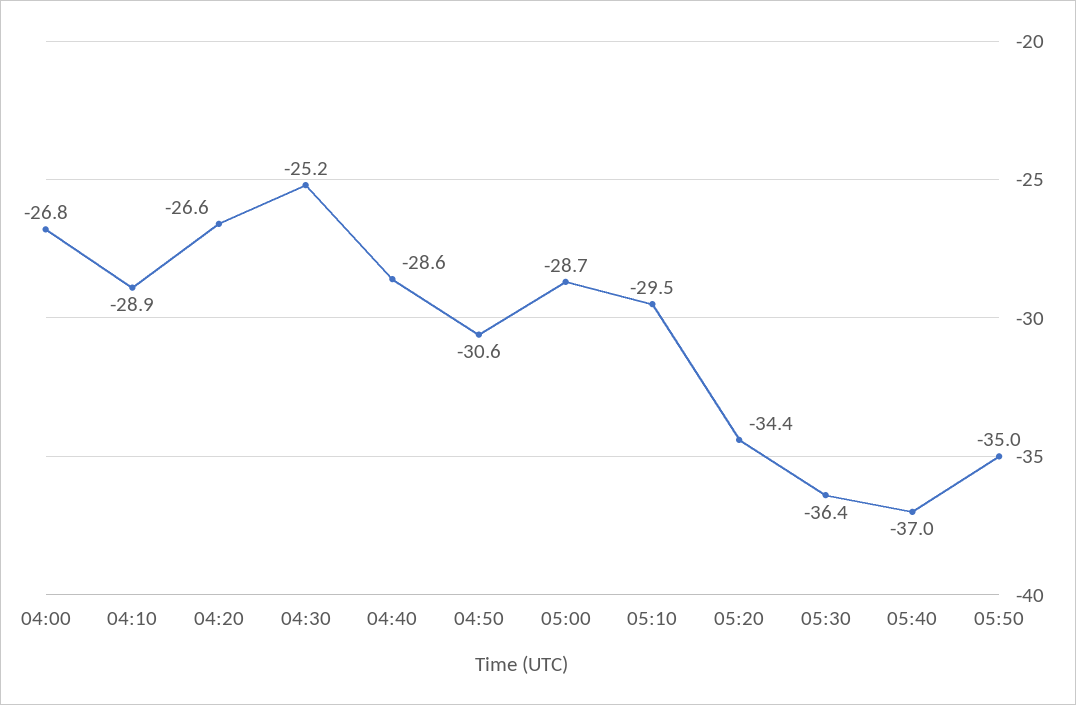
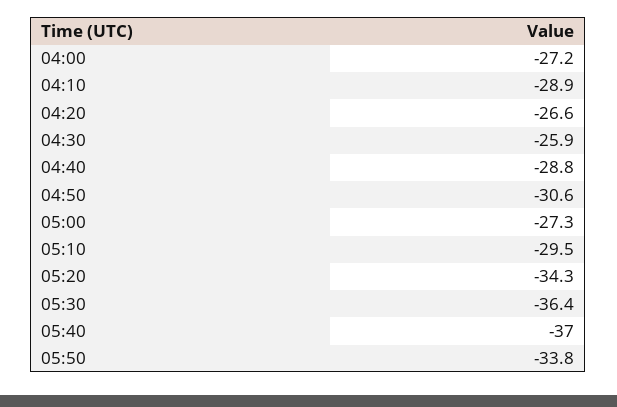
  {
-   "04:00": -26.8,
+   "04:00": -27.2,
    "04:10": -28.9,
    "04:20": -26.6,
-   "04:30": -25.2,
+   "04:30": -25.9,
-   "04:40": -28.6,
+   "04:40": -28.8,
    "04:50": -30.6,
-   "05:00": -28.7,
+   "05:00": -27.3,
    "05:10": -29.5,
-   "05:20": -34.4,
+   "05:20": -34.3,
    "05:30": -36.4,
    "05:40": -37,
-   "05:50": -35
+   "05:50": -33.8
  }

